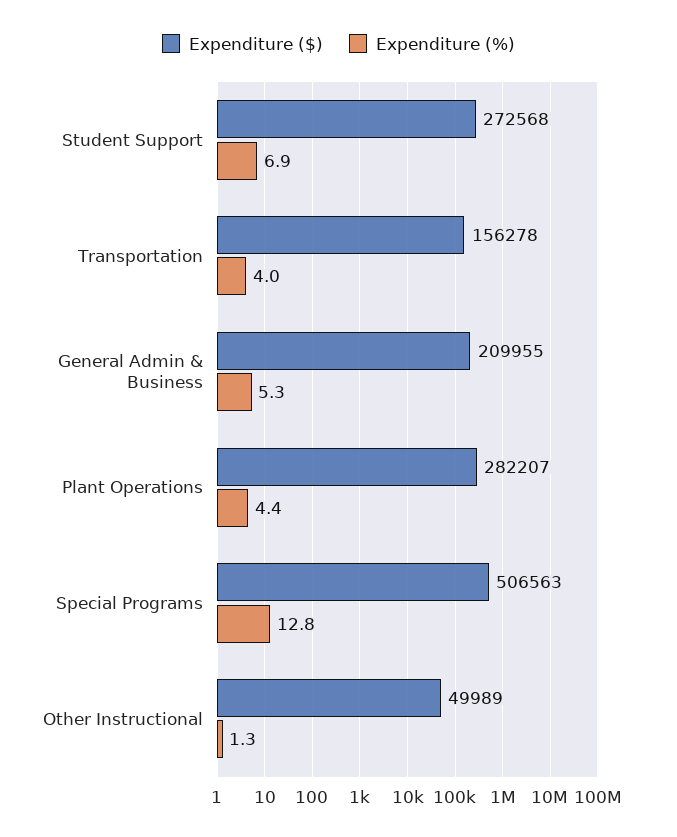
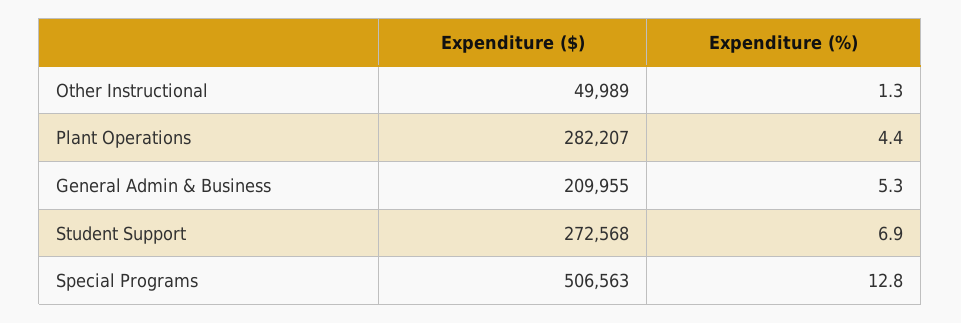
  {
    "Expenditure ($)": {
      "Student Support": 272568,
-     "Transportation": 156278,
      "General Admin & Business": 209955,
      "Plant Operations": 282207,
      "Special Programs": 506563,
      "Other Instructional": 49989
    },
    "Expenditure (%)": {
      "Student Support": 6.9,
-     "Transportation": 4,
      "General Admin & Business": 5.3,
      "Plant Operations": 4.4,
      "Special Programs": 12.8,
      "Other Instructional": 1.3
    }
  }

